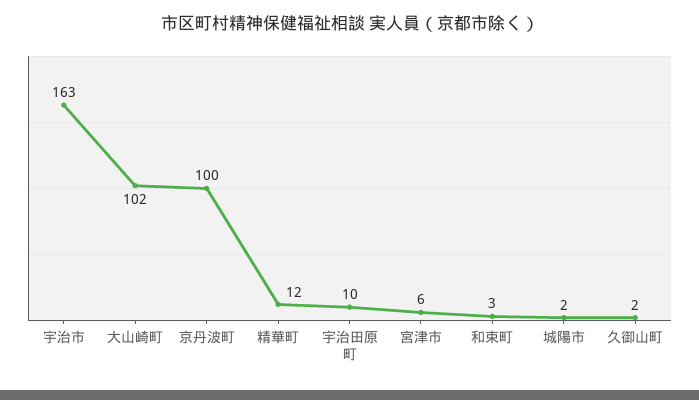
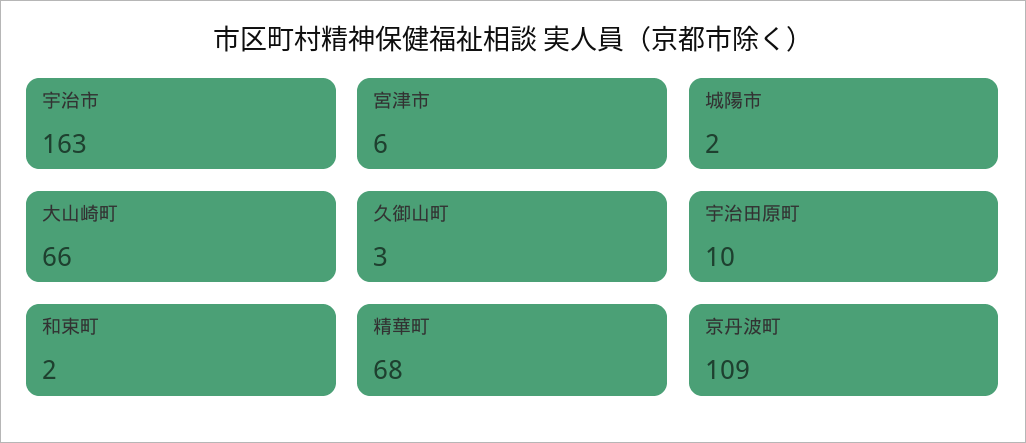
  {
    "宇治市": 163,
-   "大山崎町": 102,
+   "大山崎町": 66,
-   "京丹波町": 100,
+   "京丹波町": 109,
-   "精華町": 12,
+   "精華町": 68,
    "宇治田原町": 10,
    "宮津市": 6,
-   "和束町": 3,
+   "和束町": 2,
    "城陽市": 2,
-   "久御山町": 2
+   "久御山町": 3
  }

